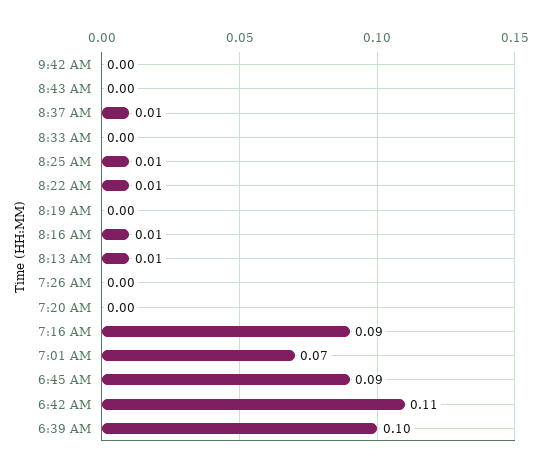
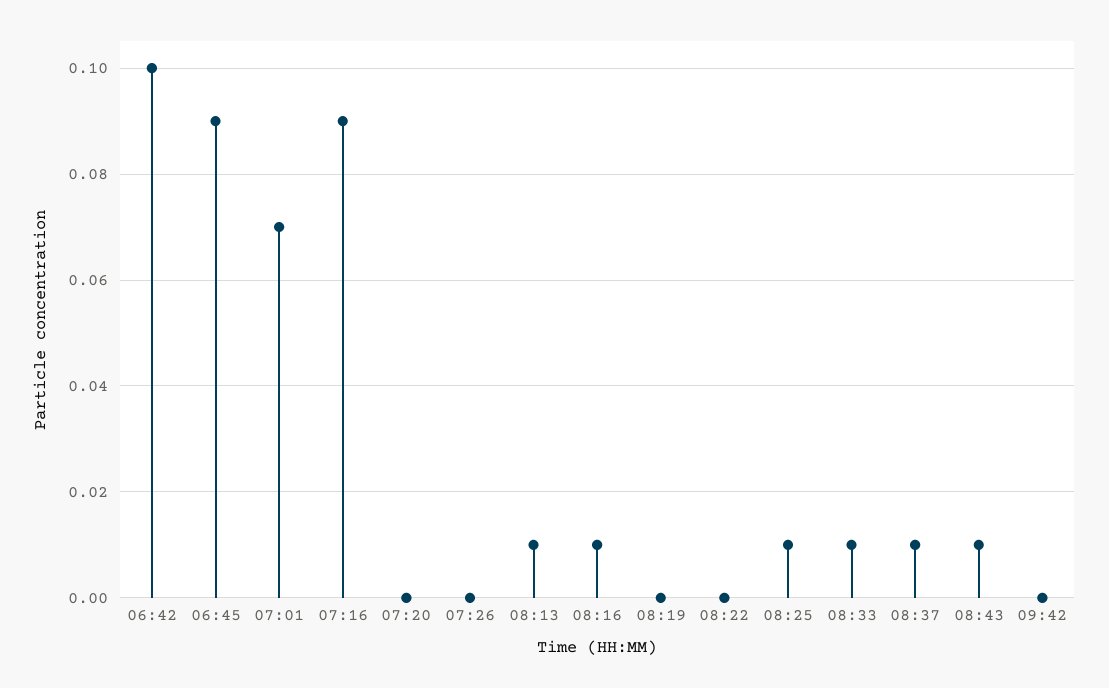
  {
    "9:42 AM": 0,
-   "8:43 AM": 0,
+   "8:43 AM": 0.01,
    "8:37 AM": 0.01,
-   "8:33 AM": 0,
+   "8:33 AM": 0.01,
    "8:25 AM": 0.01,
-   "8:22 AM": 0.01,
+   "8:22 AM": 0,
    "8:19 AM": 0,
    "8:16 AM": 0.01,
    "8:13 AM": 0.01,
    "7:26 AM": 0,
    "7:20 AM": 0,
    "7:16 AM": 0.09,
    "7:01 AM": 0.07,
    "6:45 AM": 0.09,
-   "6:42 AM": 0.11,
+   "6:42 AM": 0.1
-   "6:39 AM": 0.1
  }

